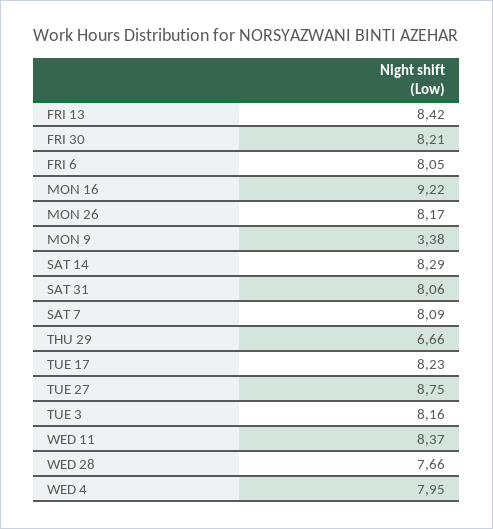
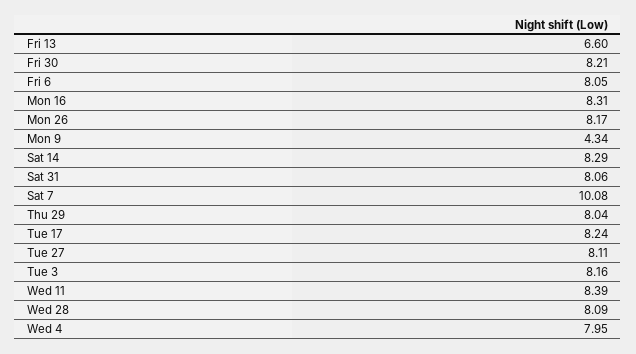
  {
-   "FRI 13": 8.42,
+   "FRI 13": 6.6,
    "FRI 30": 8.21,
    "FRI 6": 8.05,
-   "MON 16": 9.22,
+   "MON 16": 8.31,
    "MON 26": 8.17,
-   "MON 9": 3.38,
+   "MON 9": 4.34,
    "SAT 14": 8.29,
    "SAT 31": 8.06,
-   "SAT 7": 8.09,
+   "SAT 7": 10.08,
-   "THU 29": 6.66,
+   "THU 29": 8.04,
-   "TUE 17": 8.23,
+   "TUE 17": 8.24,
-   "TUE 27": 8.75,
+   "TUE 27": 8.11,
    "TUE 3": 8.16,
-   "WED 11": 8.37,
+   "WED 11": 8.39,
-   "WED 28": 7.66,
+   "WED 28": 8.09,
    "WED 4": 7.95
  }

